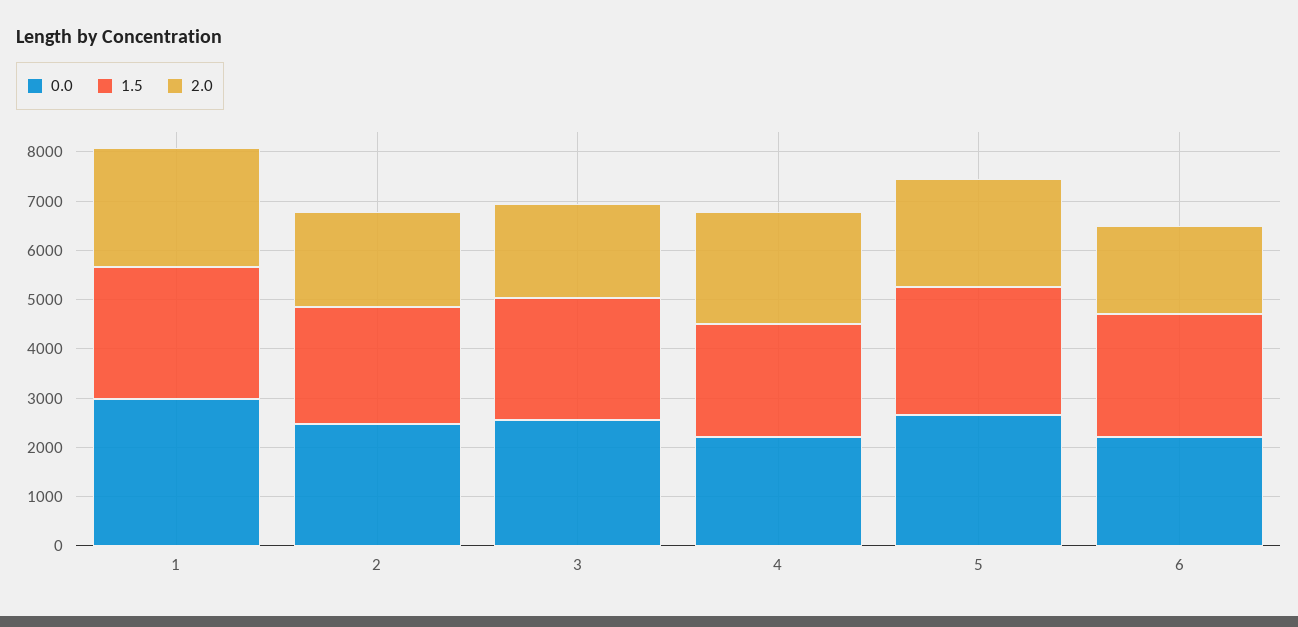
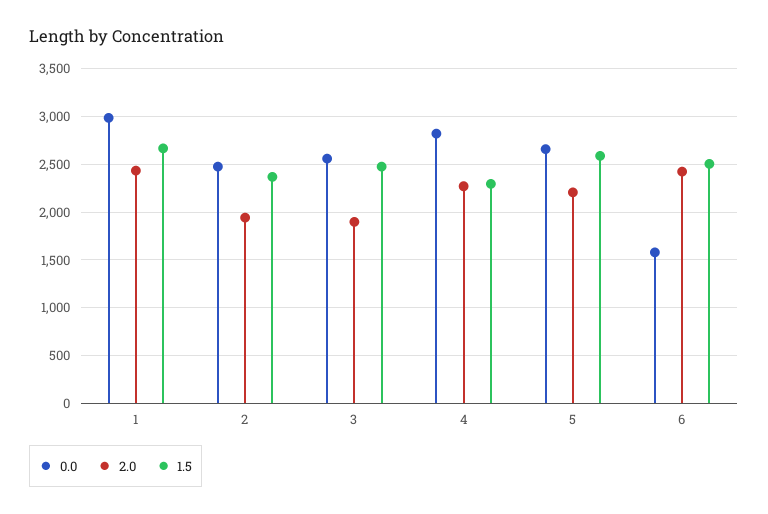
  {
    "0.0": {
      "1": 3000,
      "2": 2500,
      "3": 2600,
-     "4": 2200,
+     "4": 2800,
      "5": 2700,
-     "6": 2200
+     "6": 1600
    },
    "1.5": {
      "1": 2700,
      "2": 2400,
      "3": 2500,
      "4": 2300,
      "5": 2600,
      "6": 2500
    },
    "2.0": {
      "1": 2400,
      "2": 1900,
      "3": 1900,
      "4": 2300,
      "5": 2200,
-     "6": 1800
+     "6": 2400
    }
  }

